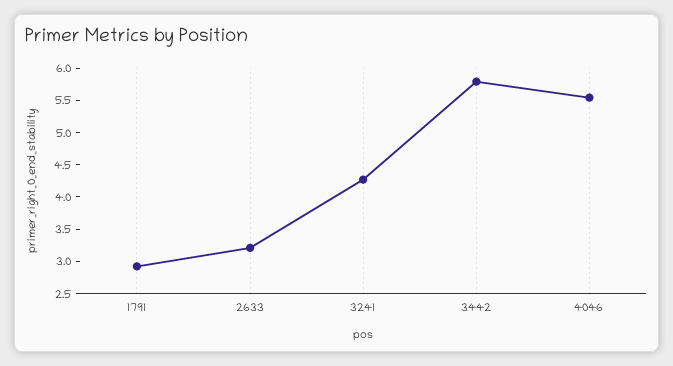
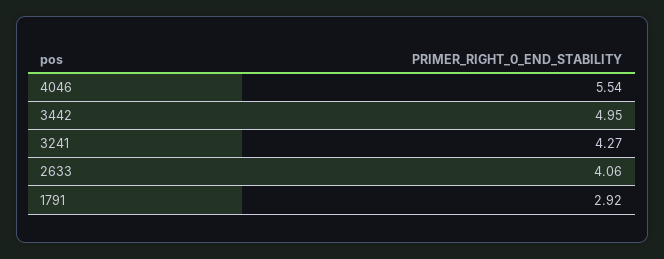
  {
    "1791": 2.92,
-   "2633": 3.25,
+   "2633": 4.06,
    "3241": 4.27,
-   "3442": 5.75,
+   "3442": 4.95,
    "4046": 5.54
  }

